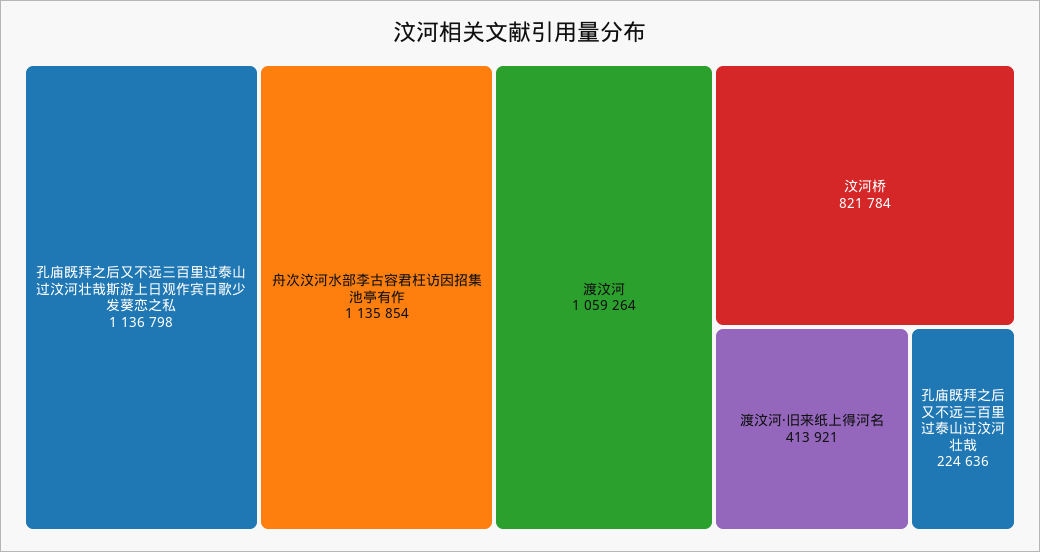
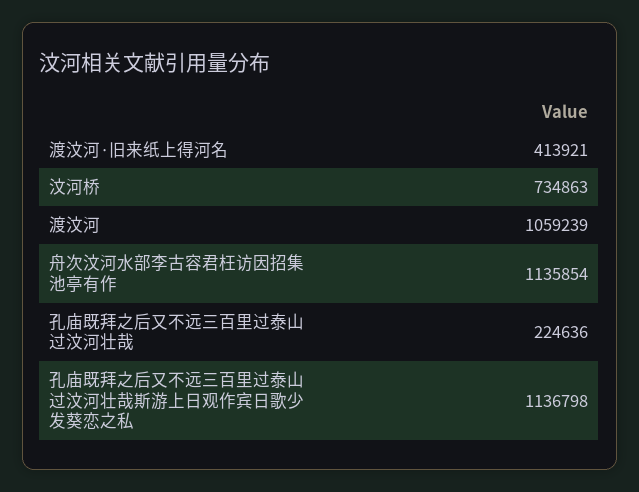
  {
    "孔庙既拜之后又不远三百里过泰山过汶河壮哉斯游上日观作宾日歌少发葵恋之私": 1136798,
    "舟次汶河水部李古容君枉访因招集池亭有作": 1135854,
-   "渡汶河": 1059264,
+   "渡汶河": 1059239,
-   "汶河桥": 821784,
+   "汶河桥": 734863,
    "渡汶河·旧来纸上得河名": 413921,
    "孔庙既拜之后又不远三百里过泰山过汶河壮哉": 224636
  }

